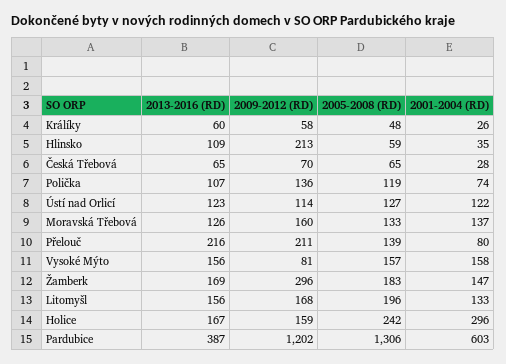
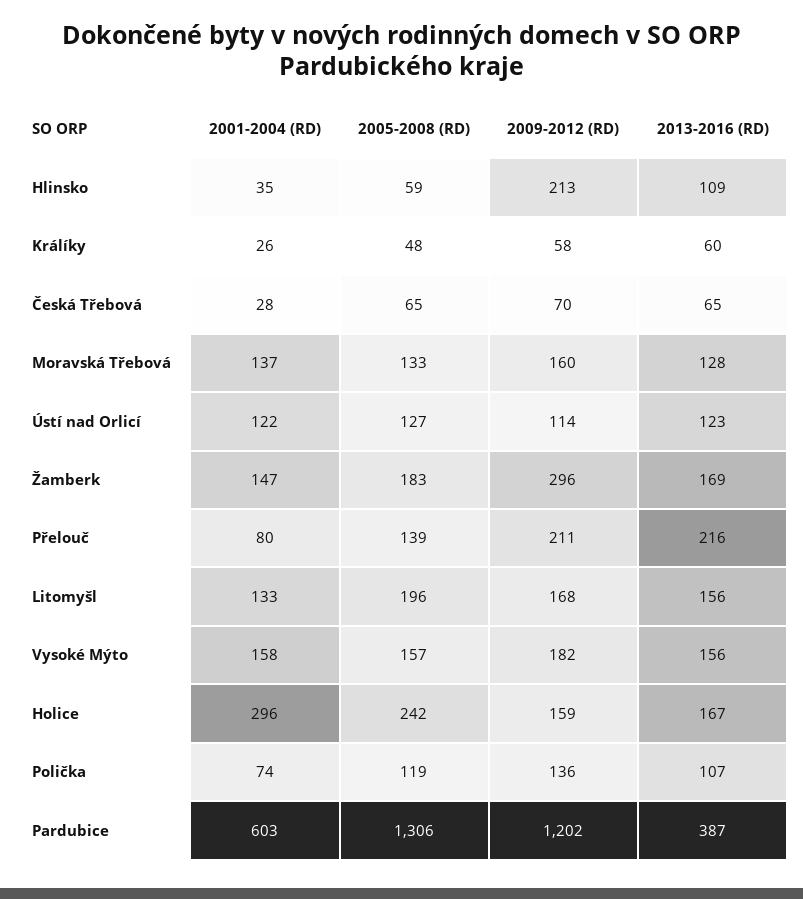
  {
    "2013-2016 (RD)": {
      "Králíky": 60,
      "Hlinsko": 109,
      "Česká Třebová": 65,
      "Polička": 107,
      "Ústí nad Orlicí": 123,
-     "Moravská Třebová": 126,
+     "Moravská Třebová": 128,
      "Přelouč": 216,
      "Vysoké Mýto": 156,
      "Žamberk": 169,
      "Litomyšl": 156,
      "Holice": 167,
      "Pardubice": 387
    },
    "2009-2012 (RD)": {
      "Králíky": 58,
      "Hlinsko": 213,
      "Česká Třebová": 70,
      "Polička": 136,
      "Ústí nad Orlicí": 114,
      "Moravská Třebová": 160,
      "Přelouč": 211,
-     "Vysoké Mýto": 81,
+     "Vysoké Mýto": 182,
      "Žamberk": 296,
      "Litomyšl": 168,
      "Holice": 159,
      "Pardubice": 1202
    },
    "2005-2008 (RD)": {
      "Králíky": 48,
      "Hlinsko": 59,
      "Česká Třebová": 65,
      "Polička": 119,
      "Ústí nad Orlicí": 127,
      "Moravská Třebová": 133,
      "Přelouč": 139,
      "Vysoké Mýto": 157,
      "Žamberk": 183,
      "Litomyšl": 196,
      "Holice": 242,
      "Pardubice": 1306
    },
    "2001-2004 (RD)": {
      "Králíky": 26,
      "Hlinsko": 35,
      "Česká Třebová": 28,
      "Polička": 74,
      "Ústí nad Orlicí": 122,
      "Moravská Třebová": 137,
      "Přelouč": 80,
      "Vysoké Mýto": 158,
      "Žamberk": 147,
      "Litomyšl": 133,
      "Holice": 296,
      "Pardubice": 603
    }
  }

